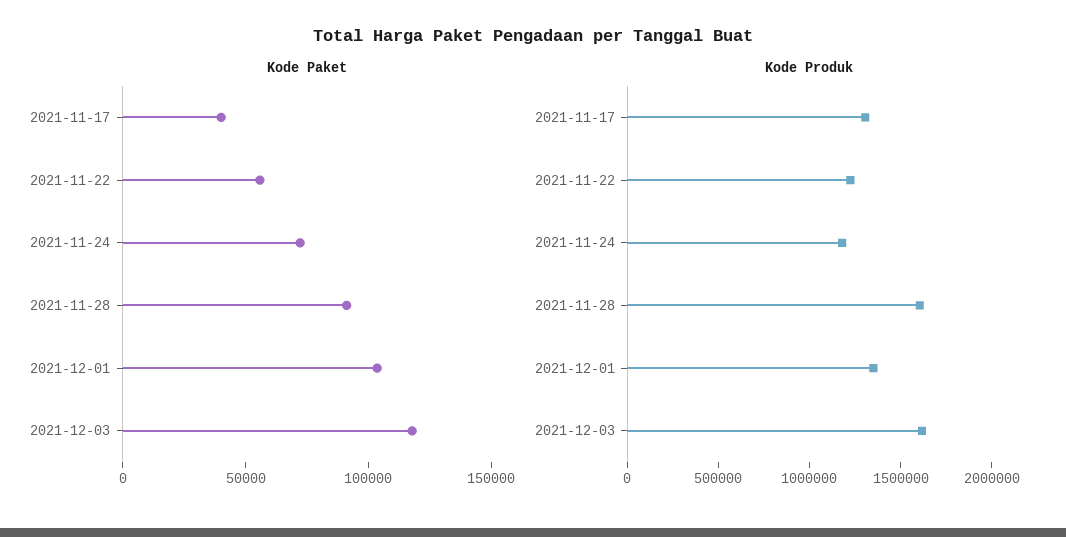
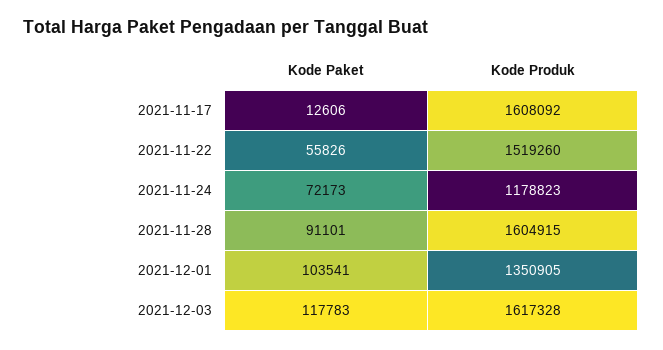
  {
    "Kode Paket": {
-     "2021-11-17": 40000,
+     "2021-11-17": 12606,
      "2021-11-22": 55826,
      "2021-11-24": 72173,
      "2021-11-28": 91101,
      "2021-12-01": 103541,
      "2021-12-03": 117783
    },
    "Kode Produk": {
-     "2021-11-17": 1300000,
+     "2021-11-17": 1608092,
-     "2021-11-22": 1200000,
+     "2021-11-22": 1519260,
      "2021-11-24": 1178823,
      "2021-11-28": 1604915,
      "2021-12-01": 1350905,
      "2021-12-03": 1617328
    }
  }

